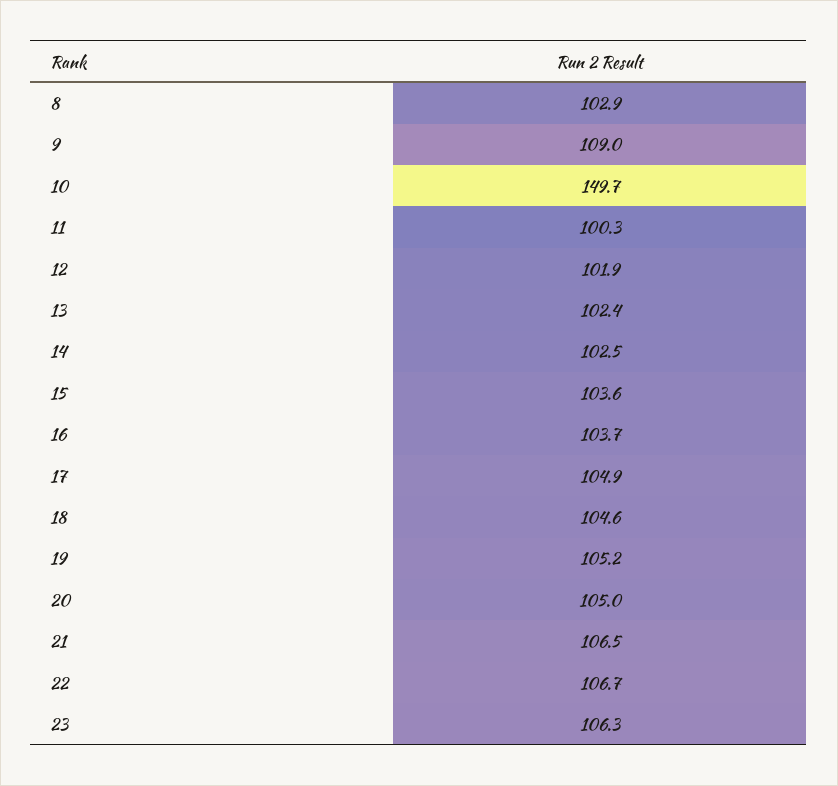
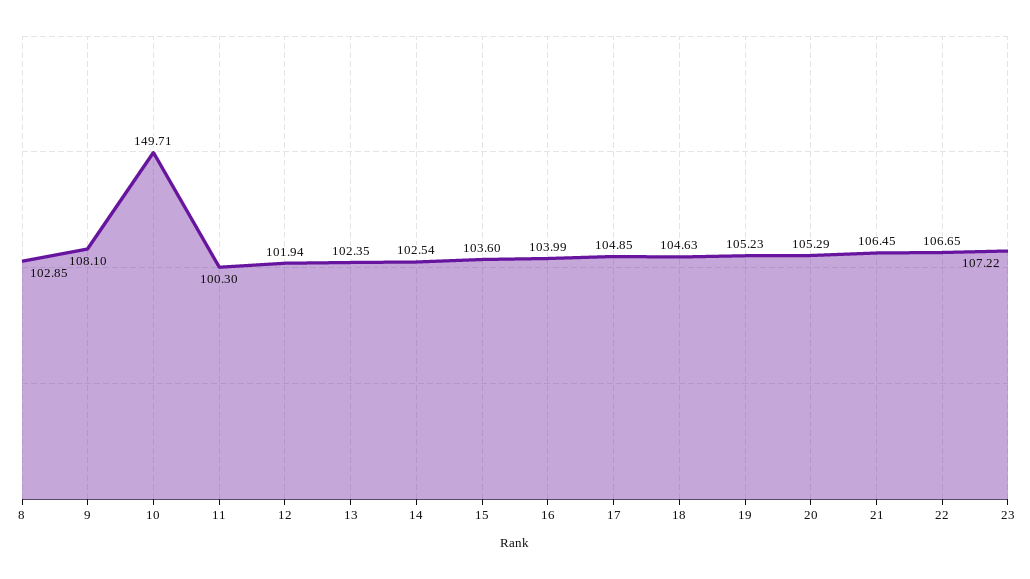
  {
    "8": 102.85,
-   "9": 109,
+   "9": 108.1,
    "10": 149.71,
    "11": 100.3,
    "12": 101.94,
    "13": 102.35,
    "14": 102.54,
    "15": 103.6,
-   "16": 103.7,
+   "16": 103.99,
    "17": 104.85,
    "18": 104.63,
    "19": 105.23,
-   "20": 105,
+   "20": 105.29,
    "21": 106.45,
    "22": 106.65,
-   "23": 106.3
+   "23": 107.22
  }

